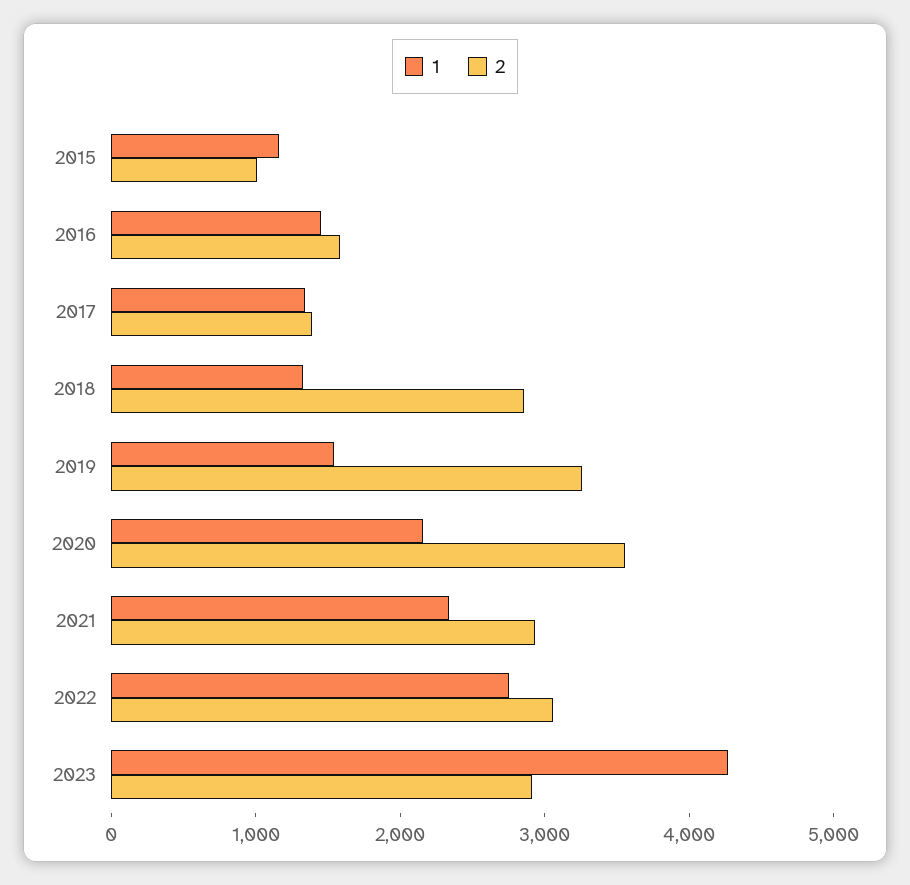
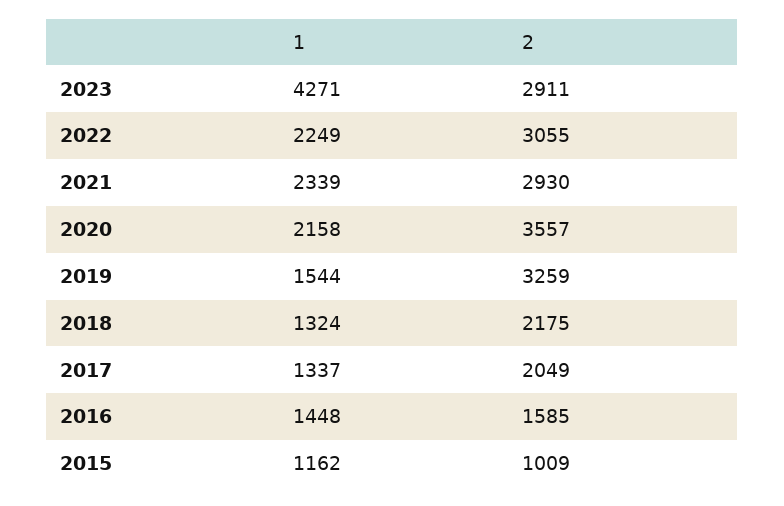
  {
    "1": {
      "2015": 1162,
      "2016": 1448,
      "2017": 1337,
      "2018": 1324,
      "2019": 1544,
      "2020": 2158,
      "2021": 2339,
-     "2022": 2800,
+     "2022": 2249,
      "2023": 4271
    },
    "2": {
      "2015": 1009,
      "2016": 1585,
-     "2017": 1400,
+     "2017": 2049,
-     "2018": 2800,
+     "2018": 2175,
      "2019": 3259,
      "2020": 3557,
      "2021": 2930,
      "2022": 3055,
      "2023": 2911
    }
  }

